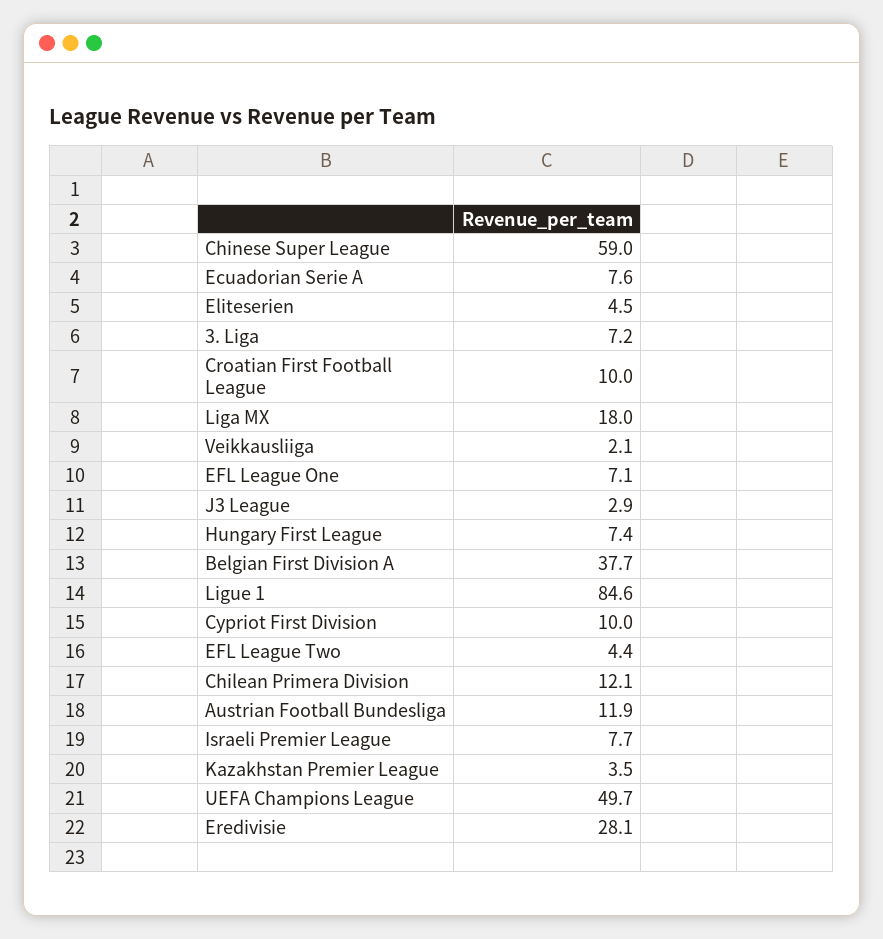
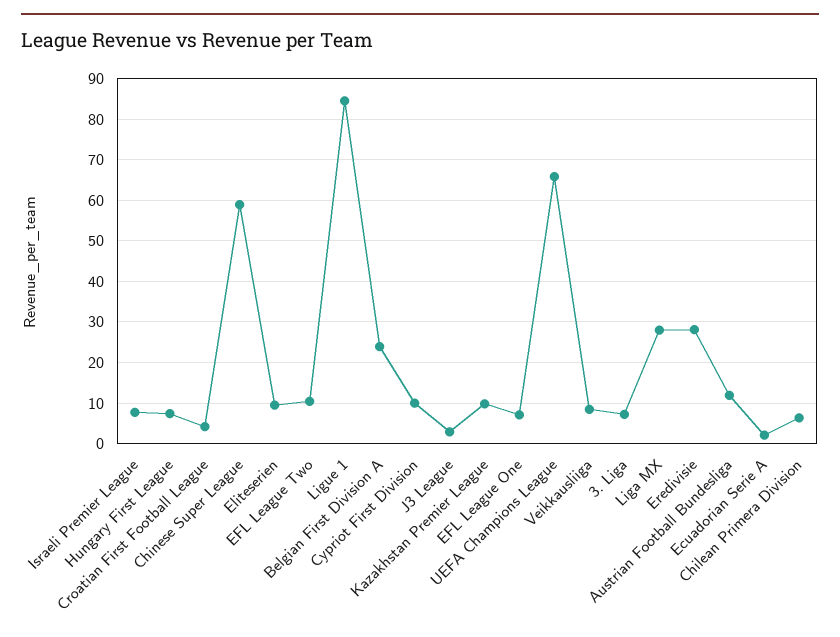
  {
    "Chinese Super League": 59,
-   "Ecuadorian Serie A": 7.6,
+   "Ecuadorian Serie A": 2,
-   "Eliteserien": 4.5,
+   "Eliteserien": 10,
    "3. Liga": 7.2,
-   "Croatian First Football League": 10,
+   "Croatian First Football League": 4,
-   "Liga MX": 18,
+   "Liga MX": 28,
-   "Veikkausliiga": 2.1,
+   "Veikkausliiga": 8,
    "EFL League One": 7.1,
    "J3 League": 2.9,
    "Hungary First League": 7.4,
-   "Belgian First Division A": 37.7,
+   "Belgian First Division A": 24,
    "Ligue 1": 84.6,
    "Cypriot First Division": 10,
-   "EFL League Two": 4.4,
+   "EFL League Two": 10,
-   "Chilean Primera Division": 12.1,
+   "Chilean Primera Division": 6,
    "Austrian Football Bundesliga": 11.9,
    "Israeli Premier League": 7.7,
-   "Kazakhstan Premier League": 3.5,
+   "Kazakhstan Premier League": 10,
-   "UEFA Champions League": 49.7,
+   "UEFA Champions League": 66,
    "Eredivisie": 28.1
  }

